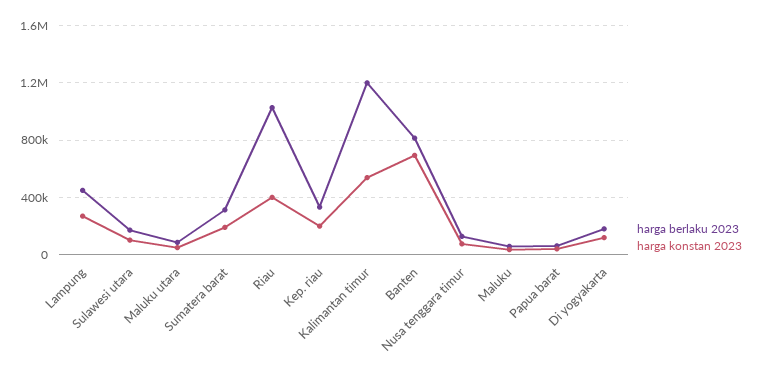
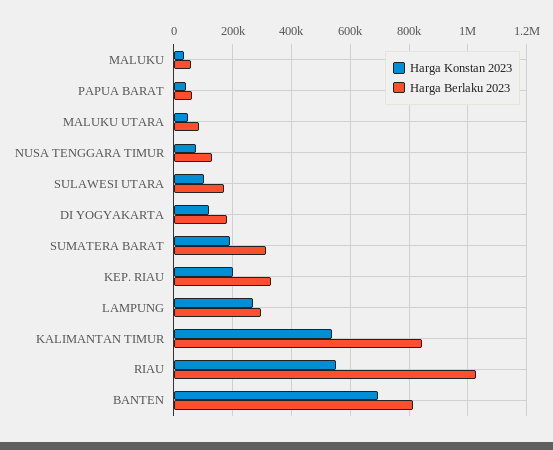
  {
    "harga berlaku 2023": {
-     "Lampung": 450000,
+     "Lampung": 300000,
      "Sulawesi utara": 175000,
      "Maluku utara": 75000,
      "Sumatera barat": 325000,
      "Riau": 1025000,
      "Kep. riau": 325000,
-     "Kalimantan timur": 1200000,
+     "Kalimantan timur": 850000,
      "Banten": 825000,
      "Nusa tenggara timur": 125000,
      "Maluku": 50000,
      "Papua barat": 50000,
      "Di yogyakarta": 175000
    },
    "harga konstan 2023": {
      "Lampung": 275000,
      "Sulawesi utara": 100000,
      "Maluku utara": 50000,
      "Sumatera barat": 200000,
-     "Riau": 400000,
+     "Riau": 550000,
      "Kep. riau": 200000,
      "Kalimantan timur": 550000,
      "Banten": 700000,
      "Nusa tenggara timur": 75000,
      "Maluku": 25000,
      "Papua barat": 50000,
      "Di yogyakarta": 125000
    }
  }

